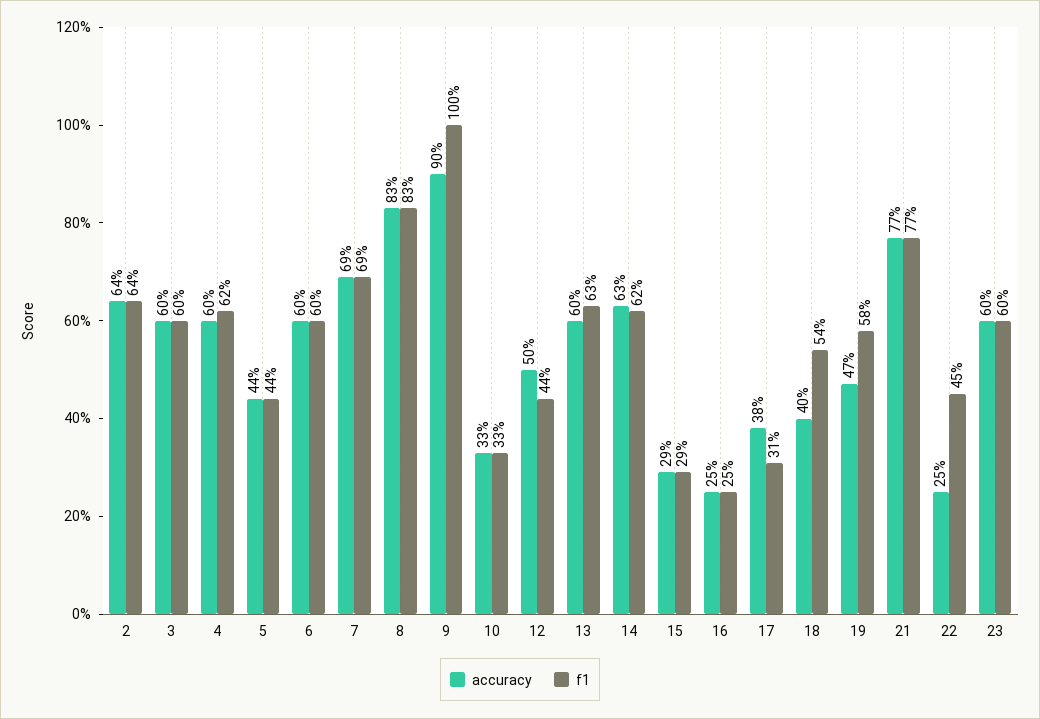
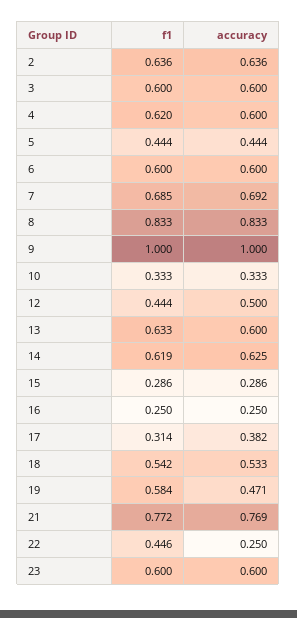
  {
    "accuracy": {
      "2": 0.636,
      "3": 0.6,
      "4": 0.6,
      "5": 0.444,
      "6": 0.6,
      "7": 0.692,
      "8": 0.833,
-     "9": 0.9,
+     "9": 1,
      "10": 0.333,
      "12": 0.5,
      "13": 0.6,
      "14": 0.625,
      "15": 0.286,
      "16": 0.25,
      "17": 0.382,
-     "18": 0.4,
+     "18": 0.533,
      "19": 0.471,
      "21": 0.769,
      "22": 0.25,
      "23": 0.6
    },
    "f1": {
      "2": 0.636,
      "3": 0.6,
      "4": 0.62,
      "5": 0.444,
      "6": 0.6,
      "7": 0.685,
      "8": 0.833,
      "9": 1,
      "10": 0.333,
      "12": 0.444,
      "13": 0.633,
      "14": 0.619,
      "15": 0.286,
      "16": 0.25,
      "17": 0.314,
      "18": 0.542,
      "19": 0.584,
      "21": 0.772,
      "22": 0.446,
      "23": 0.6
    }
  }

